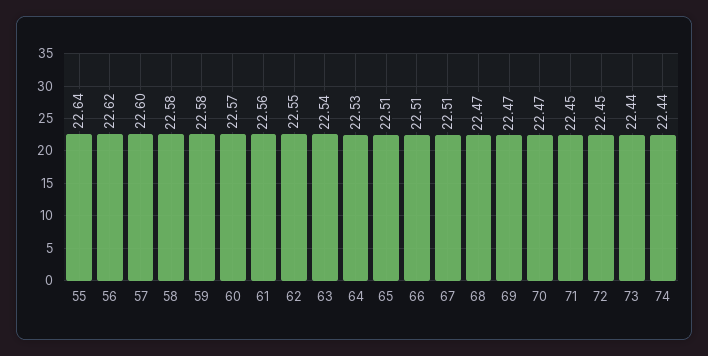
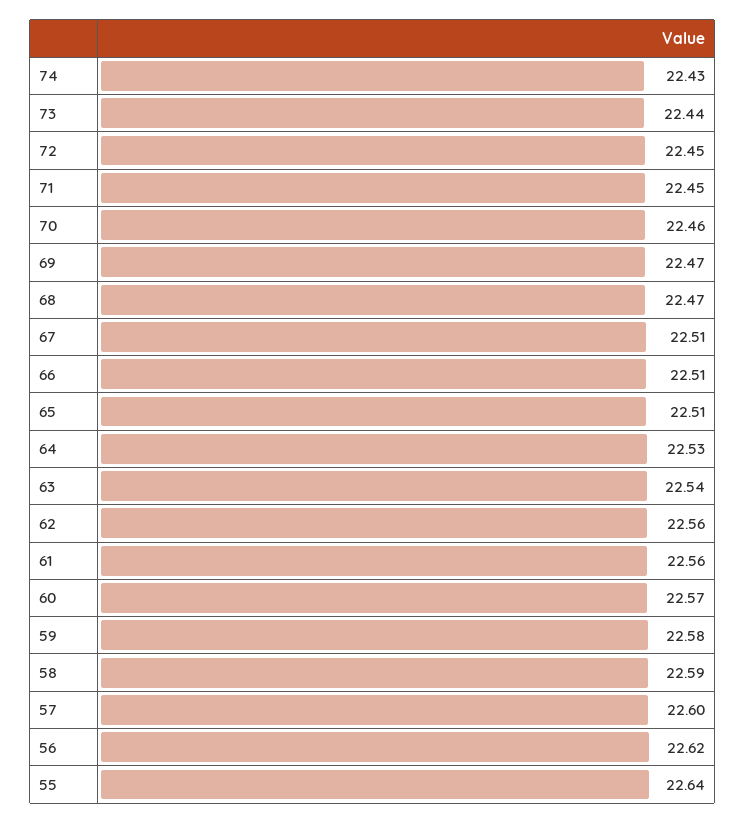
  {
    "55": 22.64,
    "56": 22.62,
    "57": 22.6,
-   "58": 22.58,
+   "58": 22.59,
    "59": 22.58,
    "60": 22.57,
    "61": 22.56,
-   "62": 22.55,
+   "62": 22.56,
    "63": 22.54,
    "64": 22.53,
    "65": 22.51,
    "66": 22.51,
    "67": 22.51,
    "68": 22.47,
    "69": 22.47,
-   "70": 22.47,
+   "70": 22.46,
    "71": 22.45,
    "72": 22.45,
    "73": 22.44,
-   "74": 22.44
+   "74": 22.43
  }

